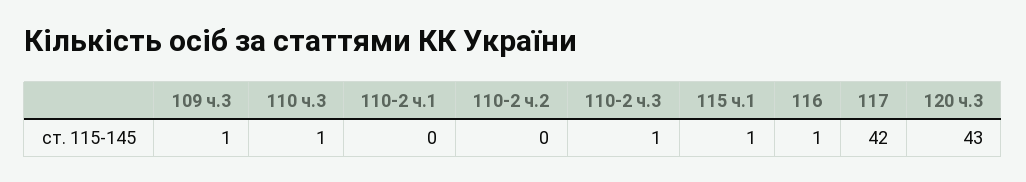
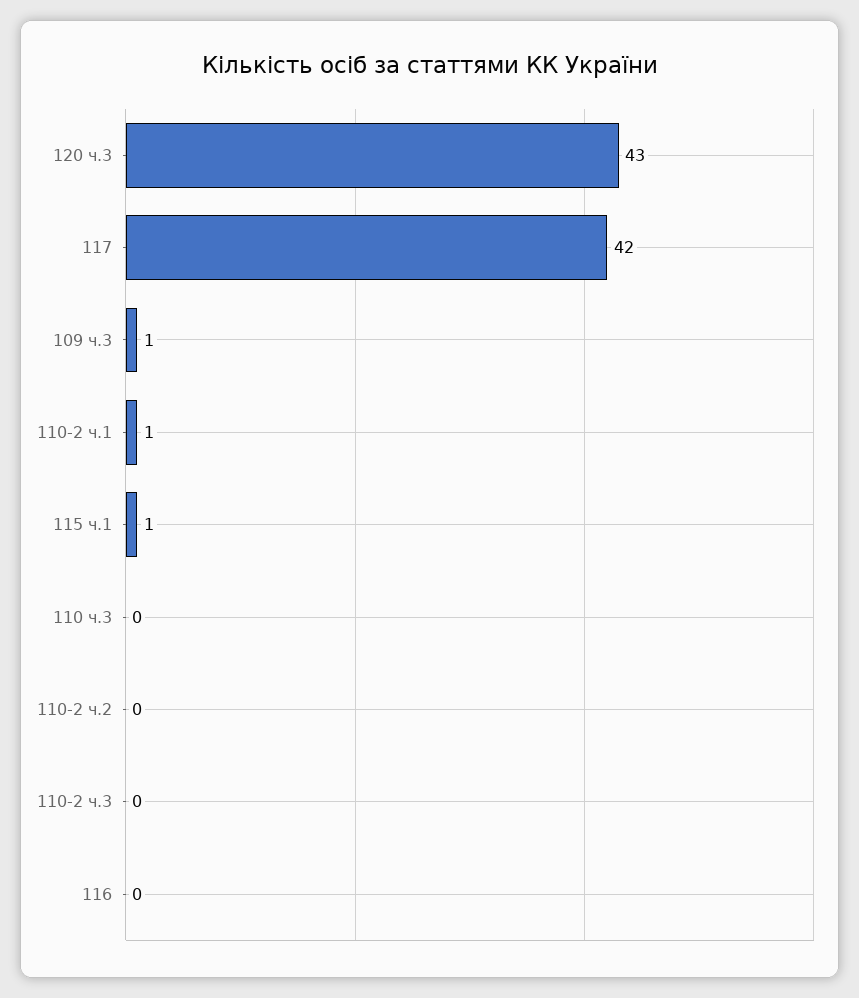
  {
    "109 ч.3": 1,
-   "110 ч.3": 1,
+   "110 ч.3": 0,
-   "110-2 ч.1": 0,
+   "110-2 ч.1": 1,
    "110-2 ч.2": 0,
-   "110-2 ч.3": 1,
+   "110-2 ч.3": 0,
    "115 ч.1": 1,
-   "116": 1,
+   "116": 0,
    "117": 42,
    "120 ч.3": 43
  }

